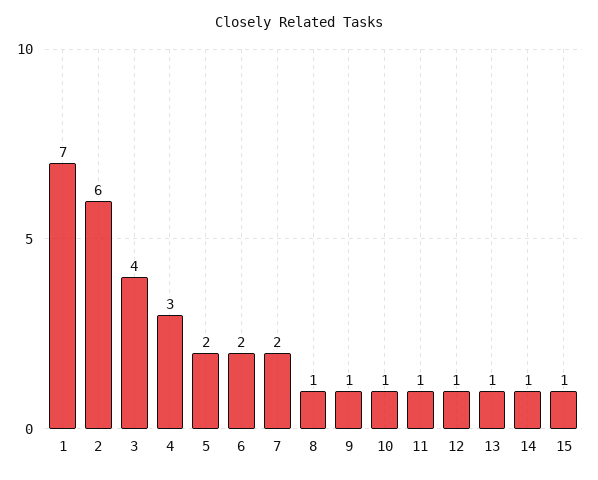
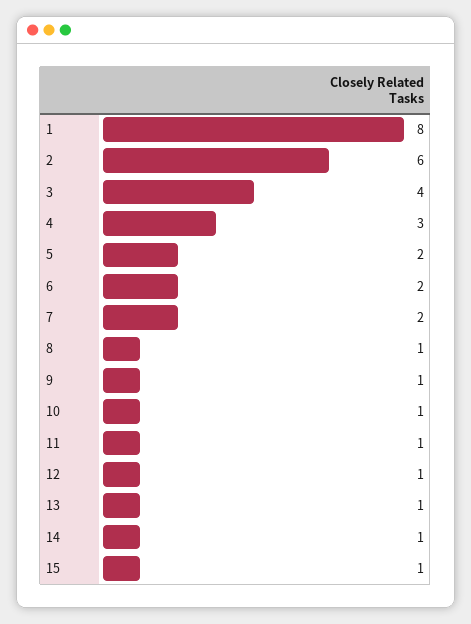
  {
-   "1": 7,
+   "1": 8,
    "2": 6,
    "3": 4,
    "4": 3,
    "5": 2,
    "6": 2,
    "7": 2,
    "8": 1,
    "9": 1,
    "10": 1,
    "11": 1,
    "12": 1,
    "13": 1,
    "14": 1,
    "15": 1
  }

